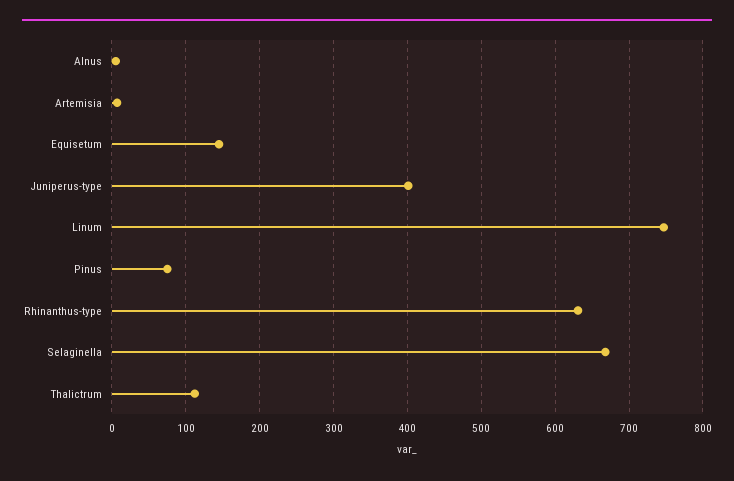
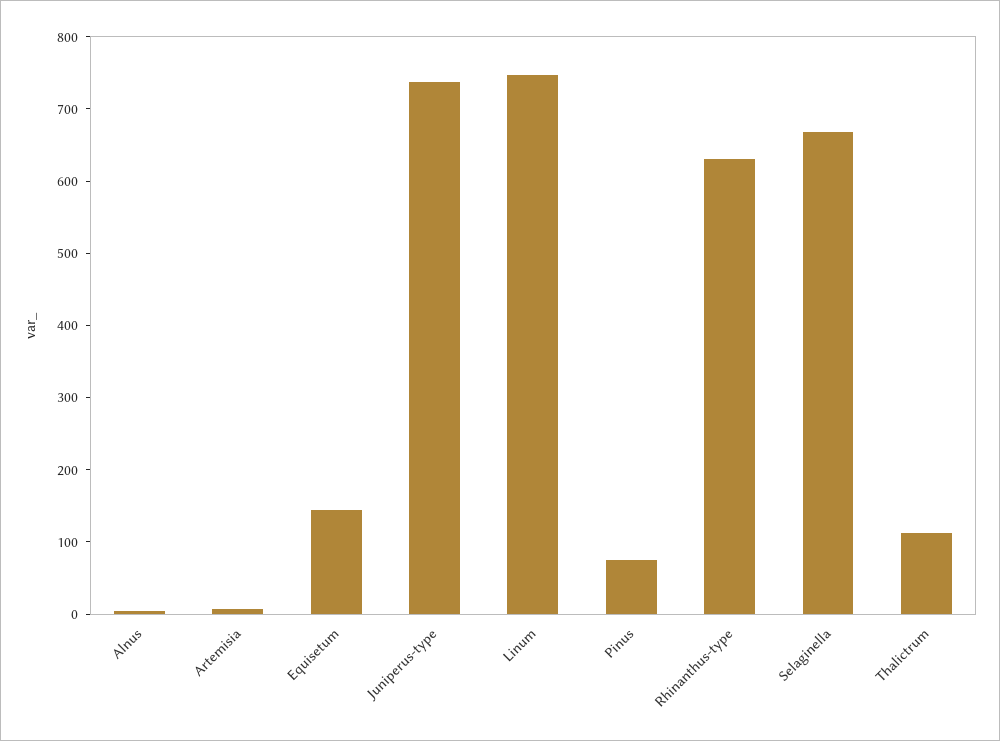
  {
    "Alnus": 10,
    "Artemisia": 10,
    "Equisetum": 150,
-   "Juniperus-type": 400,
+   "Juniperus-type": 740,
    "Linum": 750,
    "Pinus": 80,
    "Rhinanthus-type": 630,
    "Selaginella": 670,
    "Thalictrum": 110
  }

